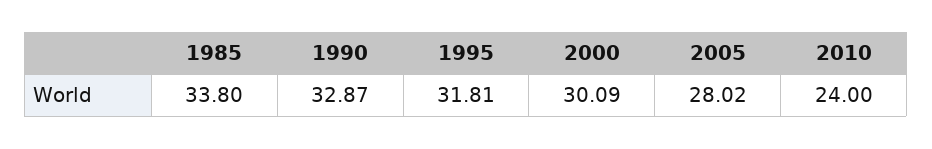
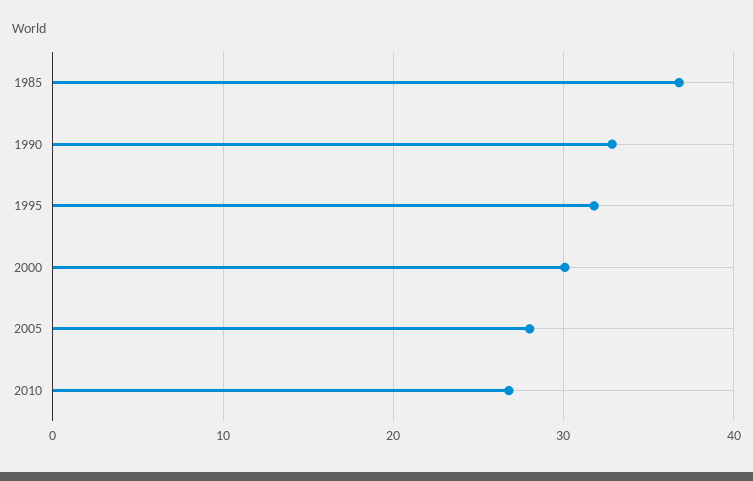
  {
-   "1985": 33.8,
+   "1985": 37,
    "1990": 32.87,
    "1995": 31.81,
    "2000": 30.09,
    "2005": 28.02,
-   "2010": 24
+   "2010": 27
  }

